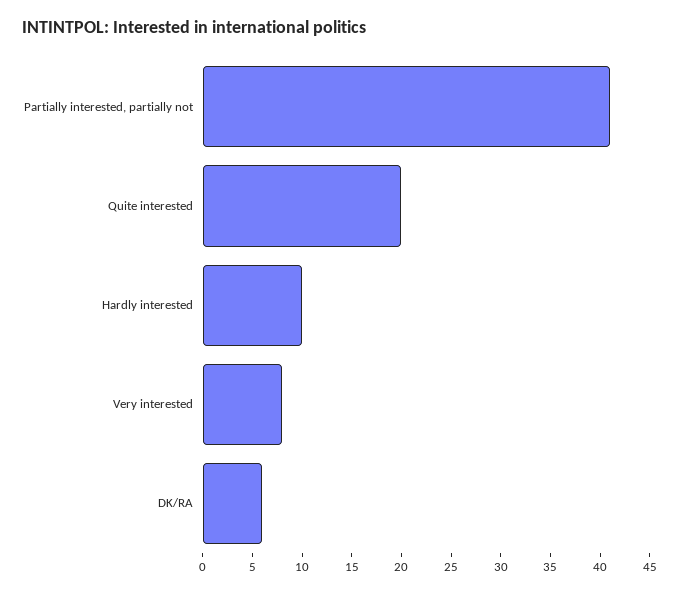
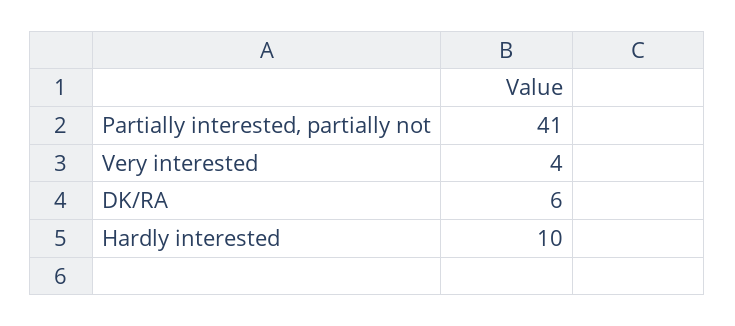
  {
    "Partially interested, partially not": 41,
-   "Quite interested": 20,
    "Hardly interested": 10,
-   "Very interested": 8,
+   "Very interested": 4,
    "DK/RA": 6
  }

